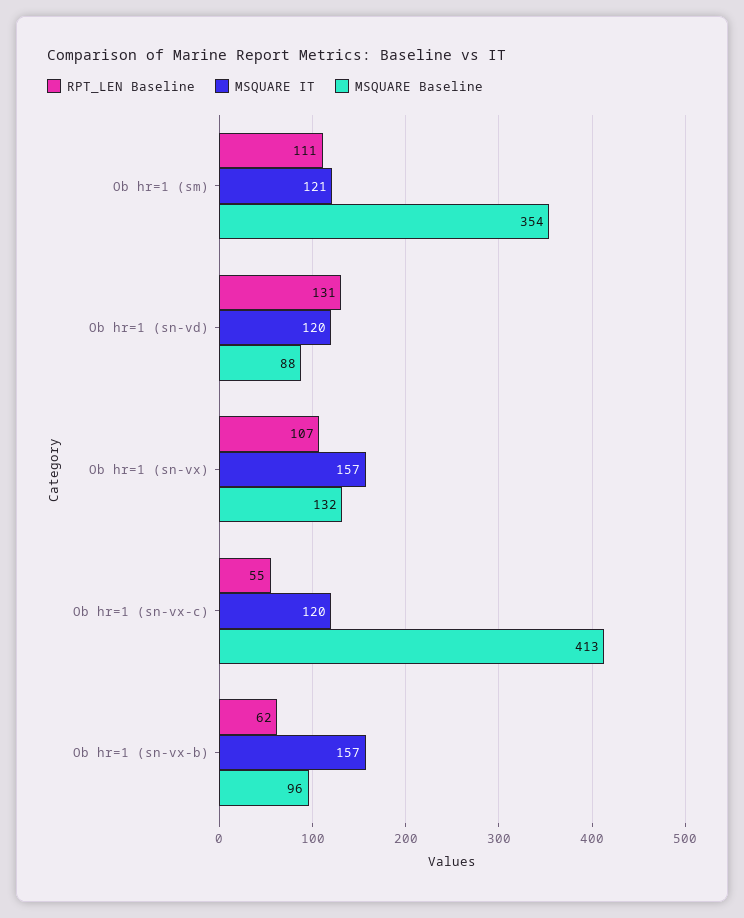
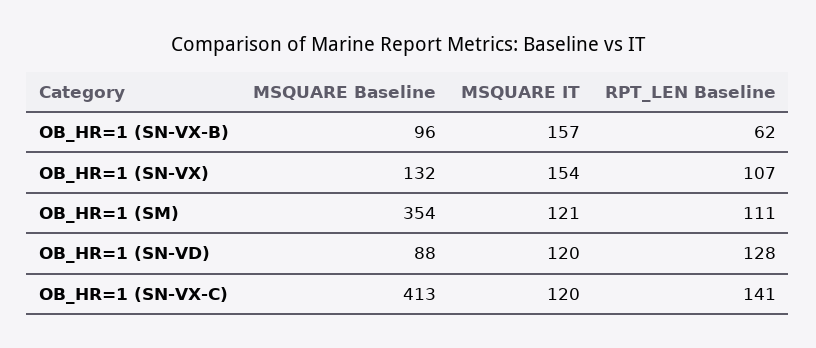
  {
    "RPT_LEN Baseline": {
      "Ob hr=1 (sm)": 111,
-     "Ob hr=1 (sn-vd)": 131,
+     "Ob hr=1 (sn-vd)": 128,
      "Ob hr=1 (sn-vx)": 107,
-     "Ob hr=1 (sn-vx-c)": 55,
+     "Ob hr=1 (sn-vx-c)": 141,
      "Ob hr=1 (sn-vx-b)": 62
    },
    "MSQUARE IT": {
      "Ob hr=1 (sm)": 121,
      "Ob hr=1 (sn-vd)": 120,
-     "Ob hr=1 (sn-vx)": 157,
+     "Ob hr=1 (sn-vx)": 154,
      "Ob hr=1 (sn-vx-c)": 120,
      "Ob hr=1 (sn-vx-b)": 157
    },
    "MSQUARE Baseline": {
      "Ob hr=1 (sm)": 354,
      "Ob hr=1 (sn-vd)": 88,
      "Ob hr=1 (sn-vx)": 132,
      "Ob hr=1 (sn-vx-c)": 413,
      "Ob hr=1 (sn-vx-b)": 96
    }
  }

